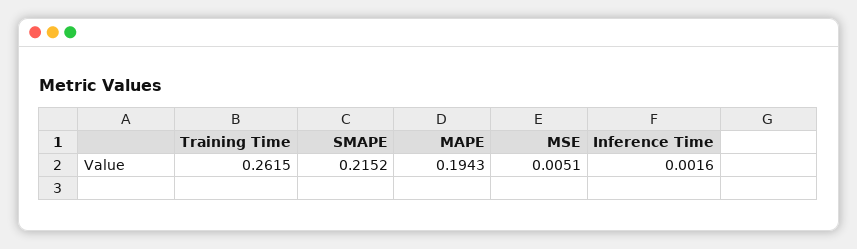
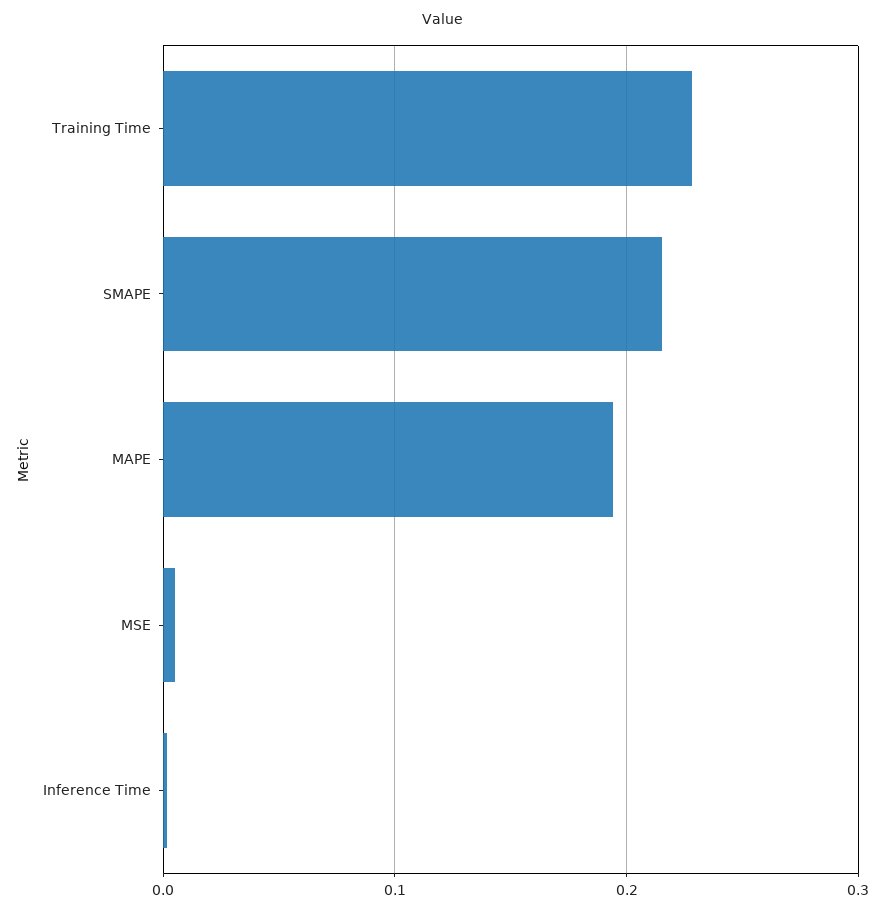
  {
-   "Training Time": 0.2615,
+   "Training Time": 0.23,
    "SMAPE": 0.2152,
    "MAPE": 0.1943,
    "MSE": 0.0051,
    "Inference Time": 0.0016
  }

